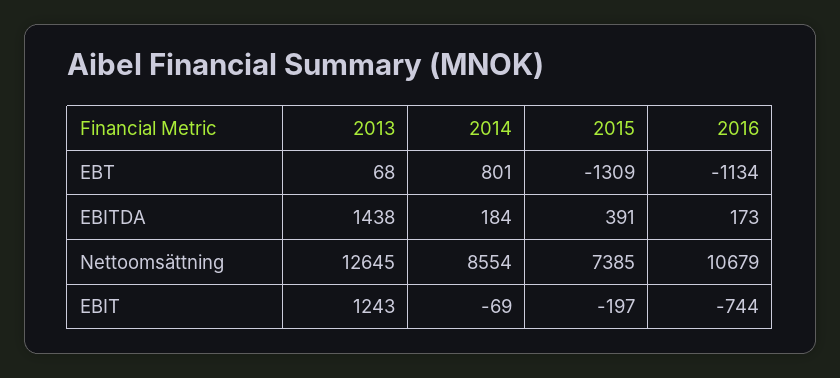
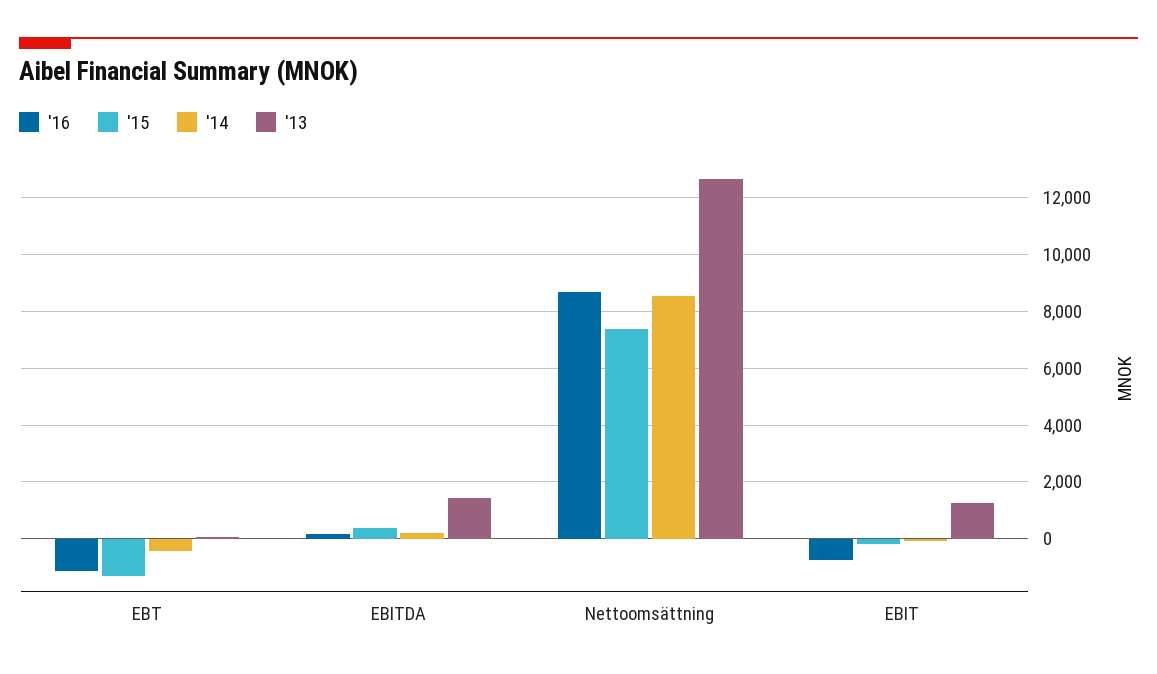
  {
    "2013": {
      "EBT": 68,
      "EBITDA": 1438,
      "Nettoomsättning": 12645,
      "EBIT": 1243
    },
    "2014": {
-     "EBT": 801,
+     "EBT": -500,
      "EBITDA": 184,
      "Nettoomsättning": 8554,
      "EBIT": -69
    },
    "2015": {
      "EBT": -1309,
      "EBITDA": 391,
      "Nettoomsättning": 7385,
      "EBIT": -197
    },
    "2016": {
      "EBT": -1134,
      "EBITDA": 173,
-     "Nettoomsättning": 10679,
+     "Nettoomsättning": 8750,
      "EBIT": -744
    }
  }

